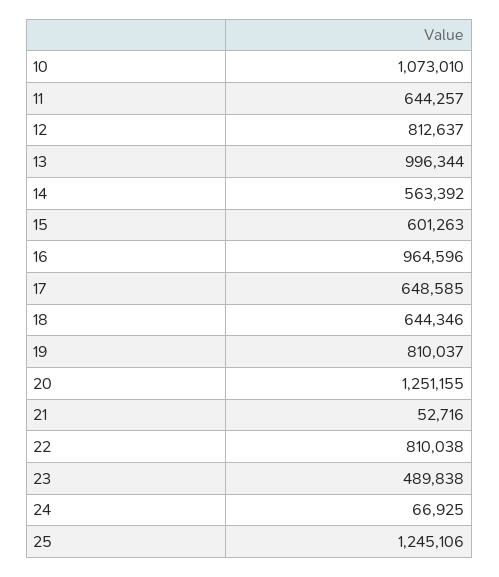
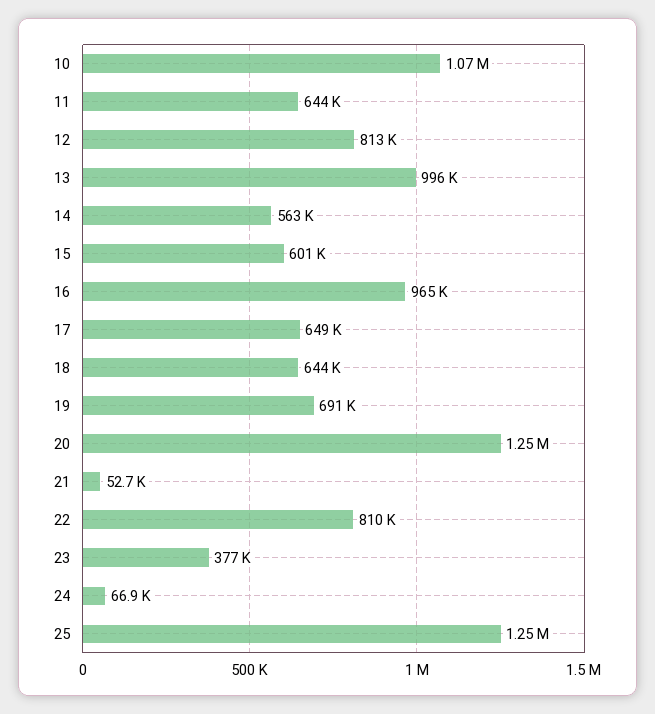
  {
    "10": 1073010,
    "11": 644257,
    "12": 812637,
    "13": 996344,
    "14": 563392,
    "15": 601263,
    "16": 964596,
    "17": 648585,
    "18": 644346,
-   "19": 810037,
+   "19": 691000,
    "20": 1251155,
    "21": 52716,
    "22": 810038,
-   "23": 489838,
+   "23": 377000,
    "24": 66925,
    "25": 1245106
  }

